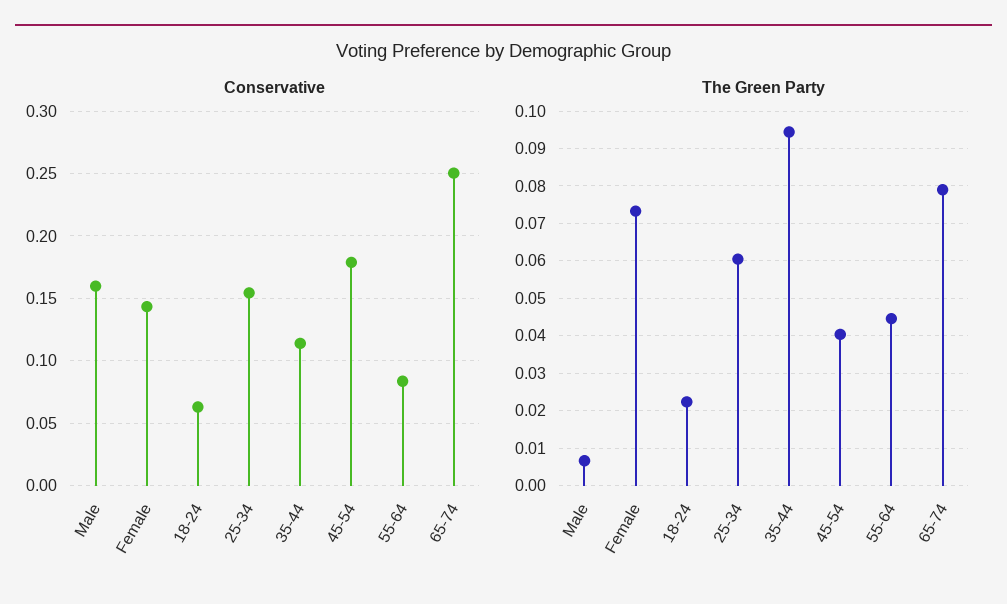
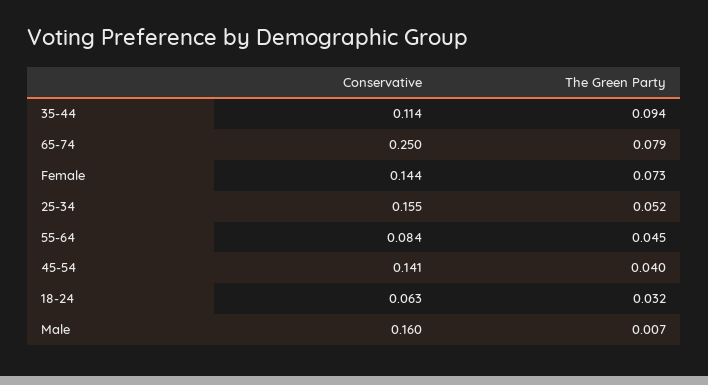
  {
    "Conservative": {
      "Male": 0.16,
      "Female": 0.144,
      "18-24": 0.063,
      "25-34": 0.155,
      "35-44": 0.114,
-     "45-54": 0.18,
+     "45-54": 0.141,
      "55-64": 0.084,
      "65-74": 0.25
    },
    "The Green Party": {
      "Male": 0.007,
      "Female": 0.073,
-     "18-24": 0.022,
+     "18-24": 0.032,
-     "25-34": 0.06,
+     "25-34": 0.052,
      "35-44": 0.094,
      "45-54": 0.04,
      "55-64": 0.045,
      "65-74": 0.079
    }
  }

